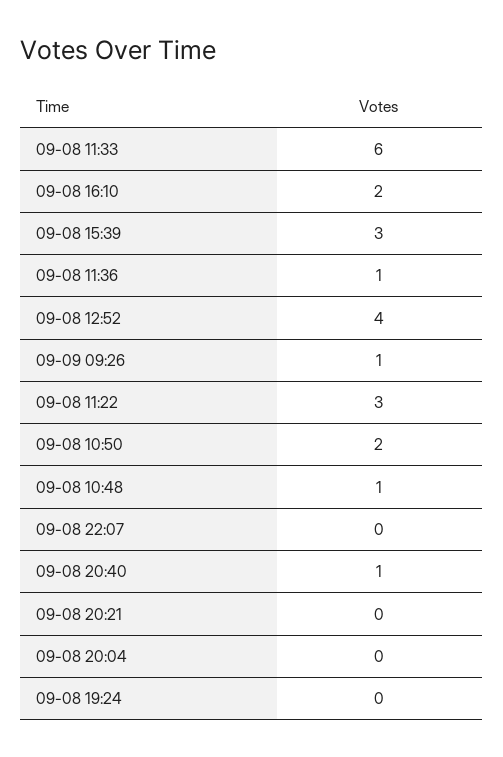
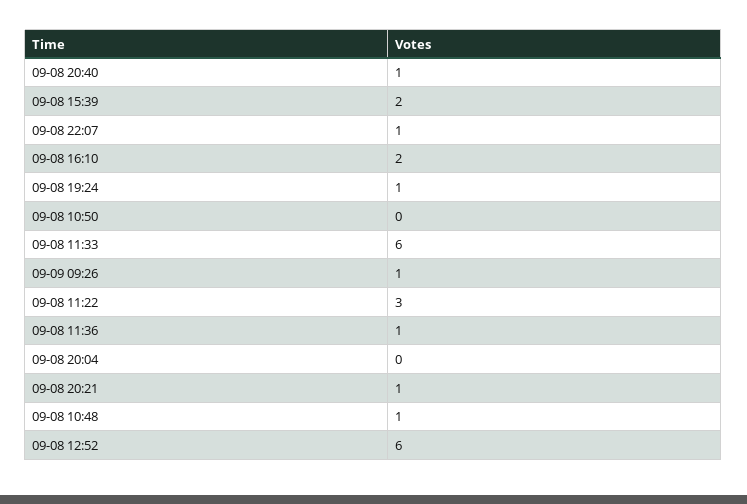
  {
    "09-08 11:33": 6,
    "09-08 16:10": 2,
-   "09-08 15:39": 3,
+   "09-08 15:39": 2,
    "09-08 11:36": 1,
-   "09-08 12:52": 4,
+   "09-08 12:52": 6,
    "09-09 09:26": 1,
    "09-08 11:22": 3,
-   "09-08 10:50": 2,
+   "09-08 10:50": 0,
    "09-08 10:48": 1,
-   "09-08 22:07": 0,
+   "09-08 22:07": 1,
    "09-08 20:40": 1,
-   "09-08 20:21": 0,
+   "09-08 20:21": 1,
    "09-08 20:04": 0,
-   "09-08 19:24": 0
+   "09-08 19:24": 1
  }

